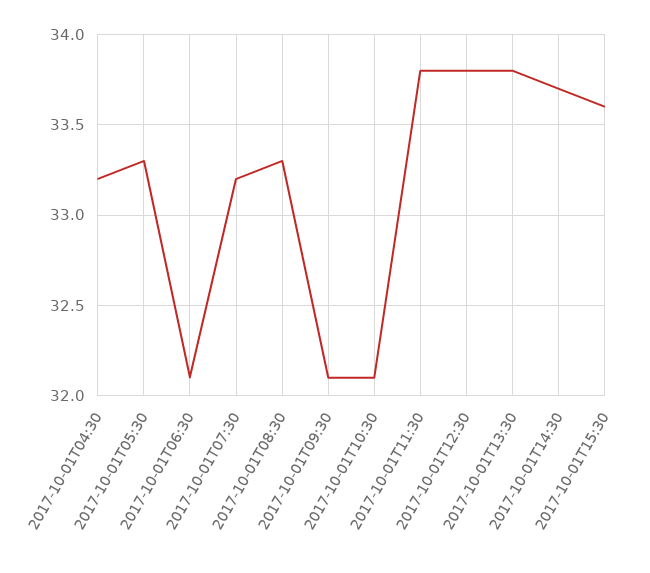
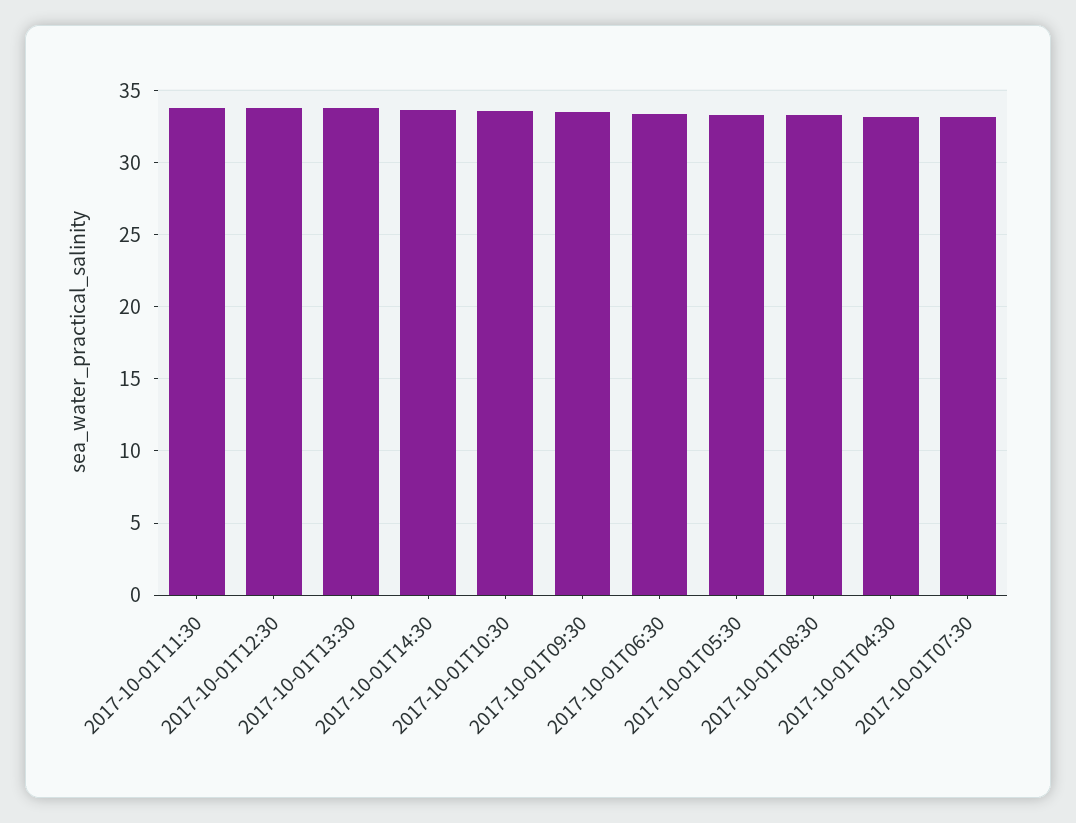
  {
    "2017-10-01T04:30": 33.2,
    "2017-10-01T05:30": 33.3,
-   "2017-10-01T06:30": 32.1,
+   "2017-10-01T06:30": 33.5,
    "2017-10-01T07:30": 33.2,
    "2017-10-01T08:30": 33.3,
-   "2017-10-01T09:30": 32.1,
+   "2017-10-01T09:30": 33.5,
-   "2017-10-01T10:30": 32.1,
+   "2017-10-01T10:30": 33.5,
    "2017-10-01T11:30": 33.8,
    "2017-10-01T12:30": 33.8,
    "2017-10-01T13:30": 33.8,
-   "2017-10-01T14:30": 33.7,
+   "2017-10-01T14:30": 33.7
-   "2017-10-01T15:30": 33.6
  }

